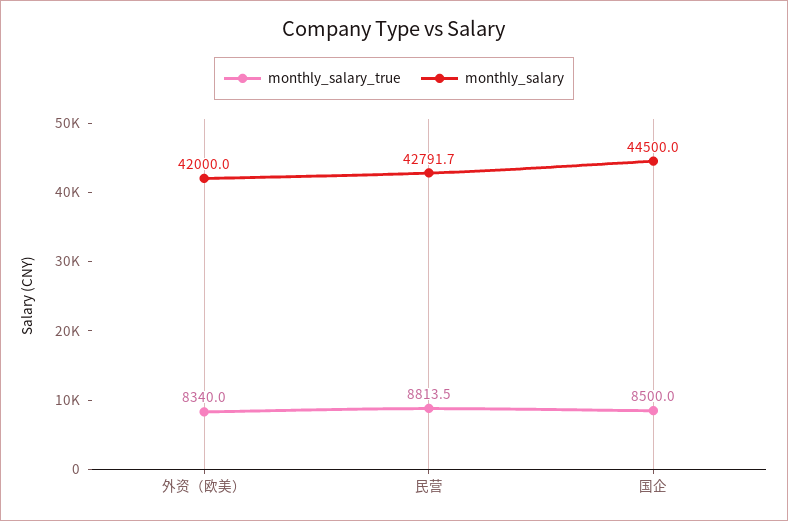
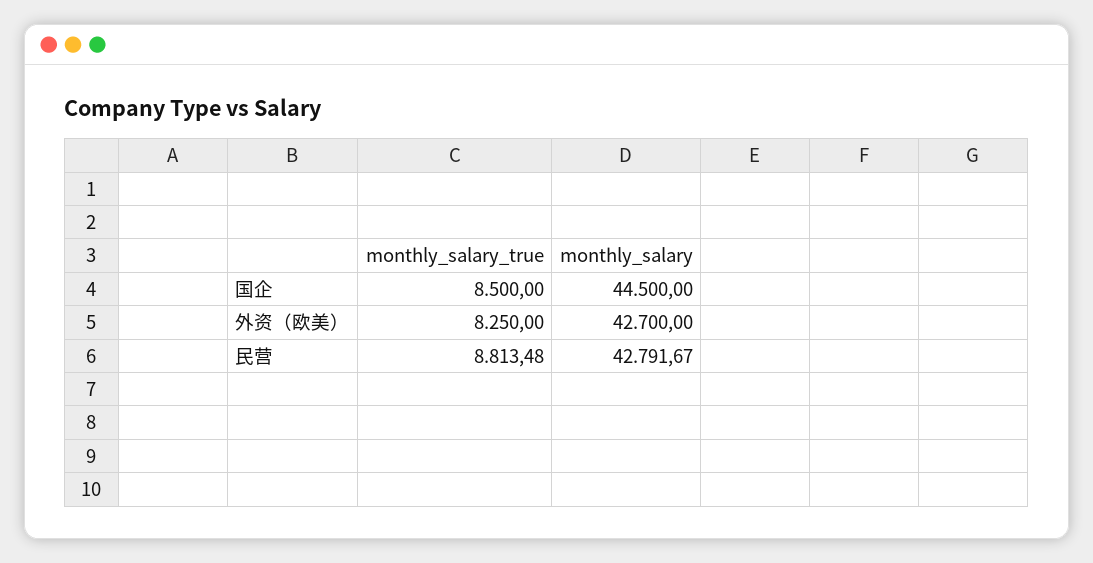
  {
    "monthly_salary_true": {
-     "外资（欧美）": 8340,
+     "外资（欧美）": 8250,
      "民营": 8813.48,
      "国企": 8500
    },
    "monthly_salary": {
-     "外资（欧美）": 42000,
+     "外资（欧美）": 42700,
      "民营": 42791.67,
      "国企": 44500
    }
  }

